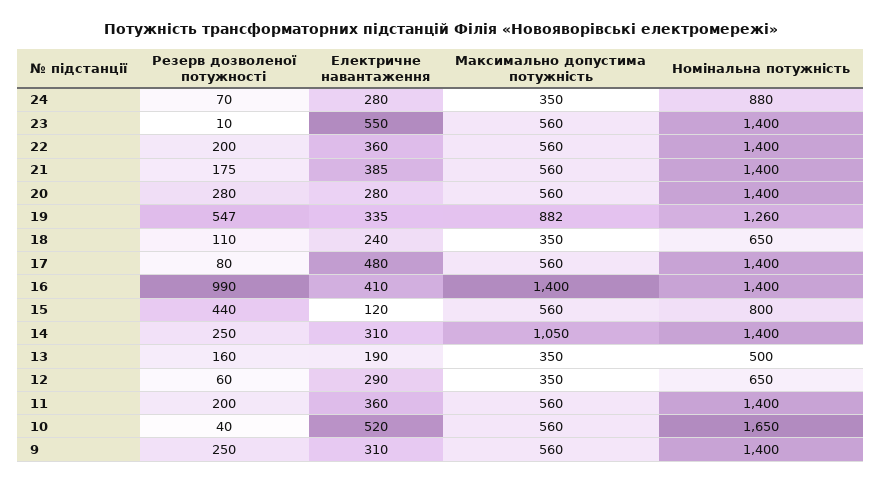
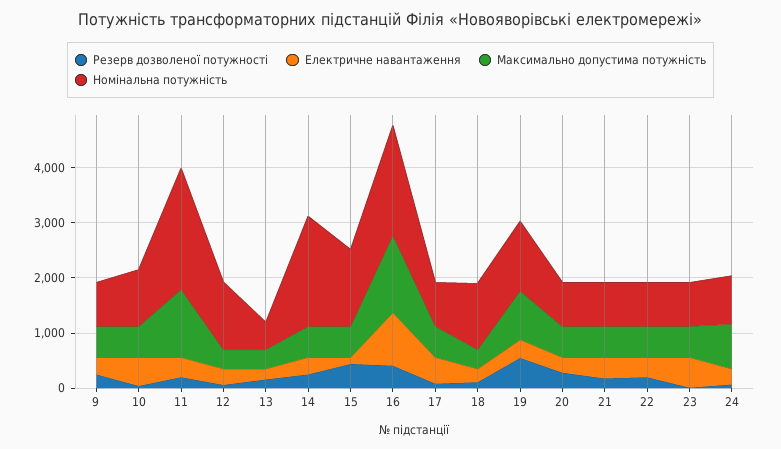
  {
    "Резерв дозволеної потужності": {
      "24": 70,
      "23": 10,
      "22": 200,
      "21": 175,
      "20": 280,
      "19": 547,
      "18": 110,
      "17": 80,
-     "16": 990,
+     "16": 400,
      "15": 440,
      "14": 250,
      "13": 160,
      "12": 60,
      "11": 200,
      "10": 40,
      "9": 250
    },
    "Електричне навантаження": {
      "24": 280,
      "23": 550,
      "22": 360,
      "21": 385,
      "20": 280,
      "19": 335,
      "18": 240,
      "17": 480,
-     "16": 410,
+     "16": 1000,
      "15": 120,
      "14": 310,
      "13": 190,
      "12": 290,
      "11": 360,
      "10": 520,
      "9": 310
    },
    "Максимально допустима потужність": {
-     "24": 350,
+     "24": 800,
      "23": 560,
      "22": 560,
      "21": 560,
      "20": 560,
      "19": 882,
      "18": 350,
      "17": 560,
      "16": 1400,
      "15": 560,
-     "14": 1050,
+     "14": 600,
      "13": 350,
      "12": 350,
-     "11": 560,
+     "11": 1200,
      "10": 560,
      "9": 560
    },
    "Номінальна потужність": {
      "24": 880,
-     "23": 1400,
+     "23": 800,
-     "22": 1400,
+     "22": 800,
-     "21": 1400,
+     "21": 800,
-     "20": 1400,
+     "20": 800,
      "19": 1260,
-     "18": 650,
+     "18": 1200,
-     "17": 1400,
+     "17": 800,
-     "16": 1400,
+     "16": 2000,
-     "15": 800,
+     "15": 1400,
-     "14": 1400,
+     "14": 2000,
      "13": 500,
-     "12": 650,
+     "12": 1200,
-     "11": 1400,
+     "11": 2200,
-     "10": 1650,
+     "10": 1000,
-     "9": 1400
+     "9": 800
    }
  }

